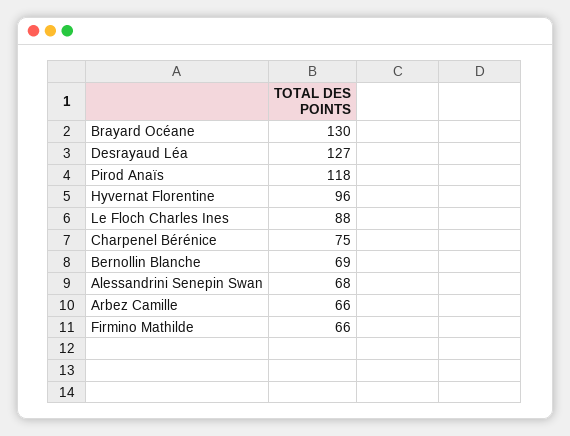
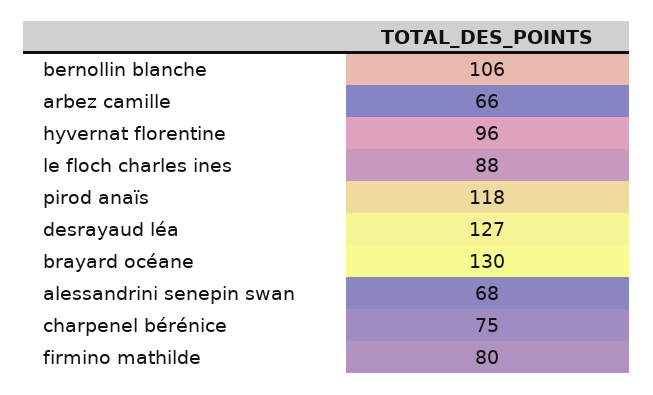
  {
    "Brayard Océane": 130,
    "Desrayaud Léa": 127,
    "Pirod Anaïs": 118,
    "Hyvernat Florentine": 96,
    "Le Floch Charles Ines": 88,
    "Charpenel Bérénice": 75,
-   "Bernollin Blanche": 69,
+   "Bernollin Blanche": 106,
    "Alessandrini Senepin Swan": 68,
    "Arbez Camille": 66,
-   "Firmino Mathilde": 66
+   "Firmino Mathilde": 80
  }

